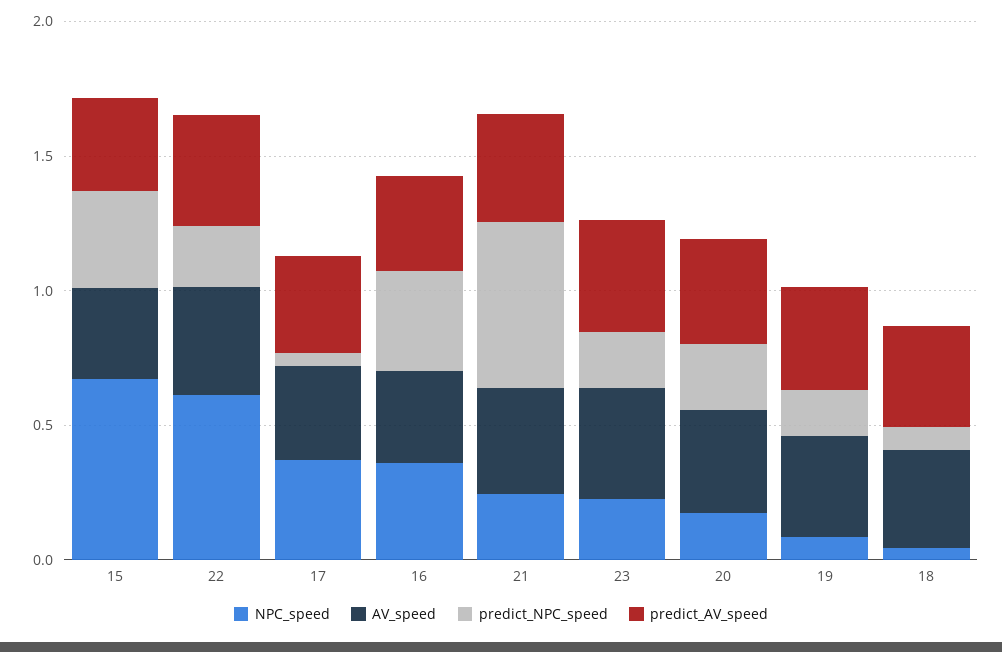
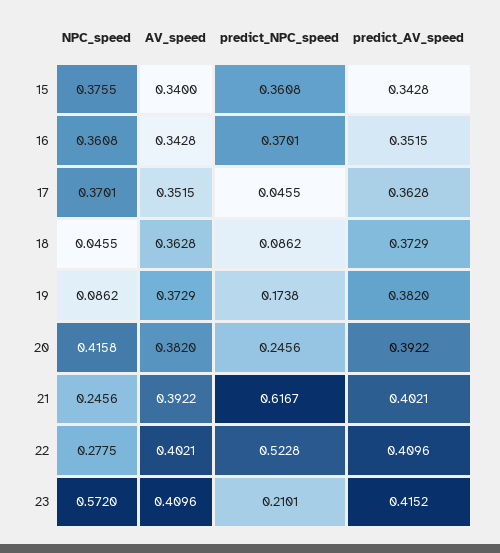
  {
    "NPC_speed": {
-     "15": 0.7,
+     "15": 0.3755,
-     "22": 0.6,
+     "22": 0.2775,
      "17": 0.3701,
      "16": 0.3608,
      "21": 0.2456,
-     "23": 0.2,
+     "23": 0.572,
-     "20": 0.2,
+     "20": 0.4158,
      "19": 0.0862,
      "18": 0.0455
    },
    "AV_speed": {
      "15": 0.34,
      "22": 0.4021,
      "17": 0.3515,
      "16": 0.3428,
      "21": 0.3922,
      "23": 0.4096,
      "20": 0.382,
      "19": 0.3729,
      "18": 0.3628
    },
    "predict_NPC_speed": {
      "15": 0.3608,
-     "22": 0.2,
+     "22": 0.5228,
      "17": 0.0455,
      "16": 0.3701,
      "21": 0.6167,
      "23": 0.2101,
      "20": 0.2456,
      "19": 0.1738,
      "18": 0.0862
    },
    "predict_AV_speed": {
      "15": 0.3428,
      "22": 0.4096,
      "17": 0.3628,
      "16": 0.3515,
      "21": 0.4021,
      "23": 0.4152,
      "20": 0.3922,
      "19": 0.382,
      "18": 0.3729
    }
  }

